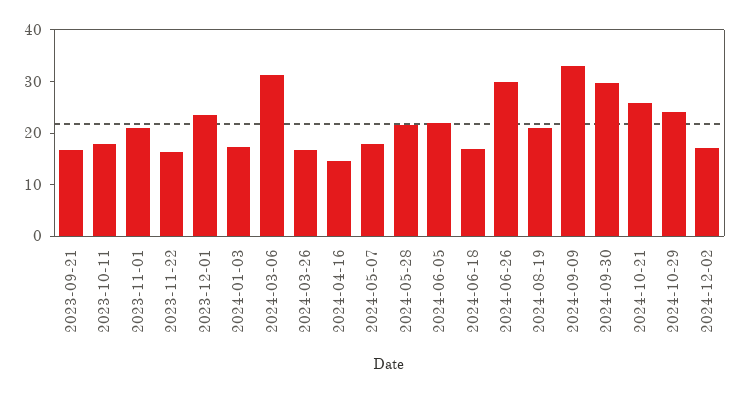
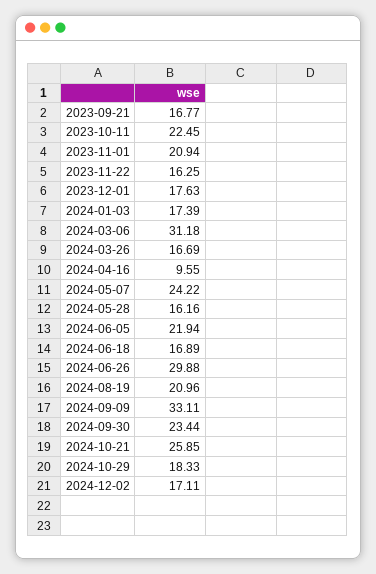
  {
    "2023-09-21": 16.77,
-   "2023-10-11": 18,
+   "2023-10-11": 22.45,
    "2023-11-01": 20.94,
    "2023-11-22": 16.25,
-   "2023-12-01": 24,
+   "2023-12-01": 17.63,
    "2024-01-03": 17.39,
    "2024-03-06": 31.18,
    "2024-03-26": 16.69,
-   "2024-04-16": 14,
+   "2024-04-16": 9.55,
-   "2024-05-07": 18,
+   "2024-05-07": 24.22,
-   "2024-05-28": 22,
+   "2024-05-28": 16.16,
    "2024-06-05": 21.94,
    "2024-06-18": 16.89,
    "2024-06-26": 29.88,
    "2024-08-19": 20.96,
    "2024-09-09": 33.11,
-   "2024-09-30": 30,
+   "2024-09-30": 23.44,
    "2024-10-21": 25.85,
-   "2024-10-29": 24,
+   "2024-10-29": 18.33,
    "2024-12-02": 17.11
  }

